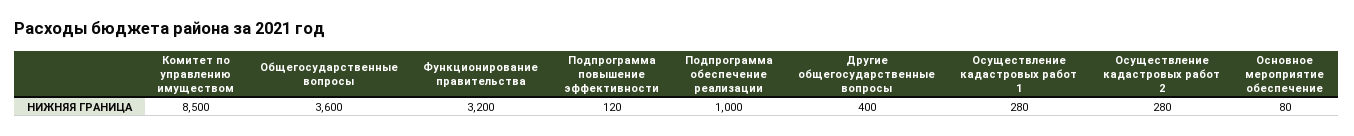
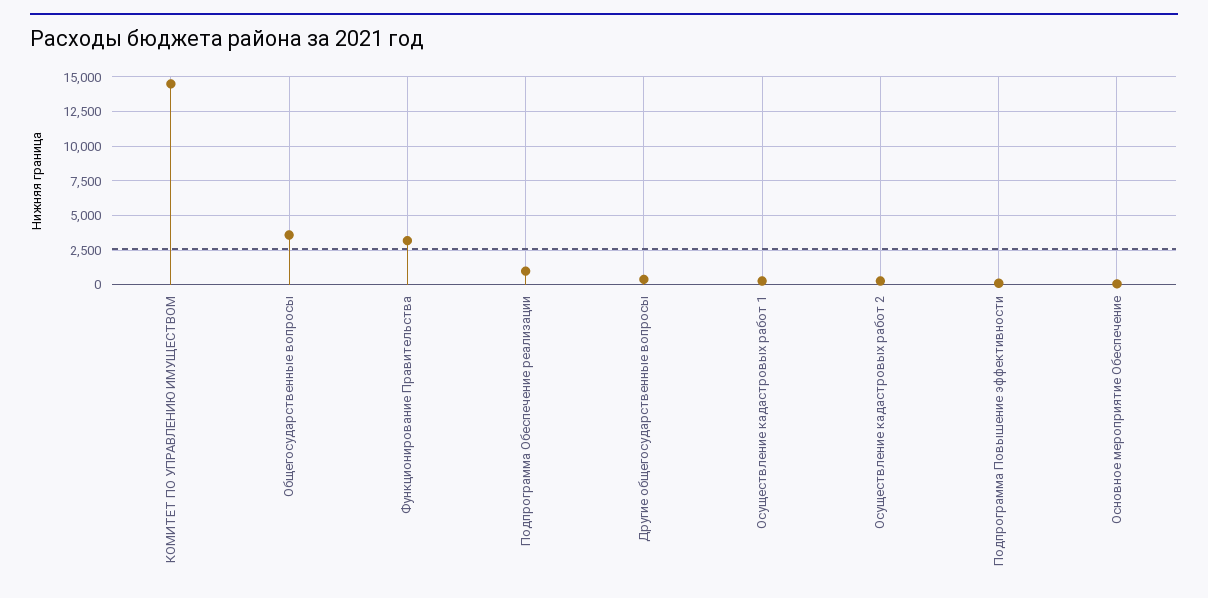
  {
-   "Комитет по управлению имуществом": 8500,
+   "Комитет по управлению имуществом": 14500,
    "Общегосударственные вопросы": 3600,
    "Функционирование правительства": 3200,
    "Подпрограмма повышение эффективности": 120,
    "Подпрограмма обеспечение реализации": 1000,
    "Другие общегосударственные вопросы": 400,
    "Осуществление кадастровых работ 1": 280,
    "Осуществление кадастровых работ 2": 280,
    "Основное мероприятие обеспечение": 80
  }

